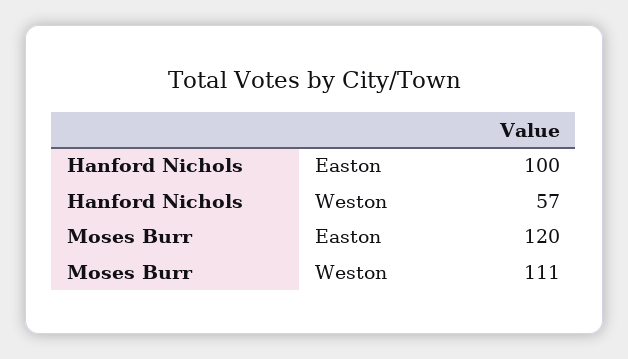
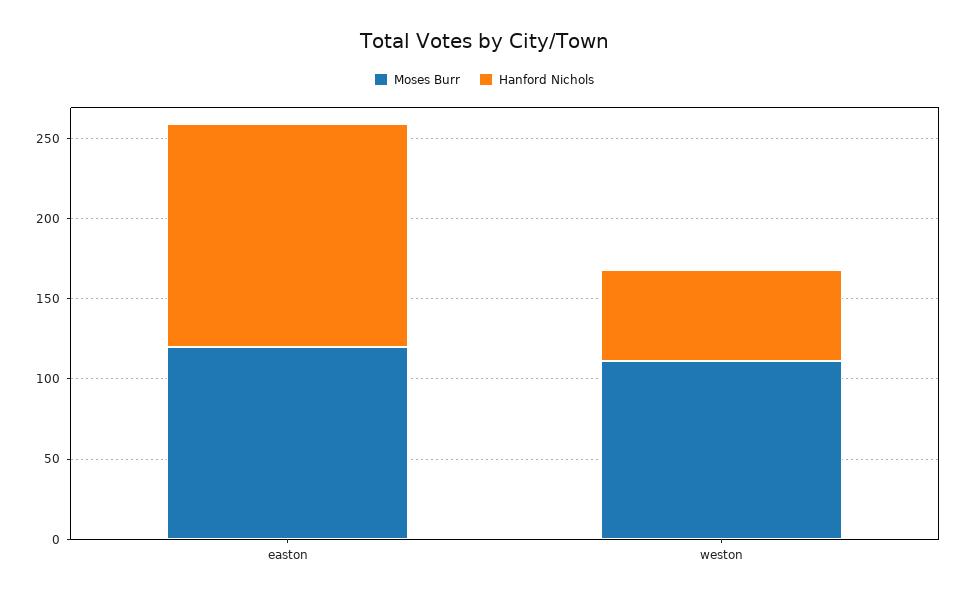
  {
    "Hanford Nichols": {
-     "Easton": 100,
+     "Easton": 140,
      "Weston": 57
    },
    "Moses Burr": {
      "Easton": 120,
      "Weston": 111
    }
  }

